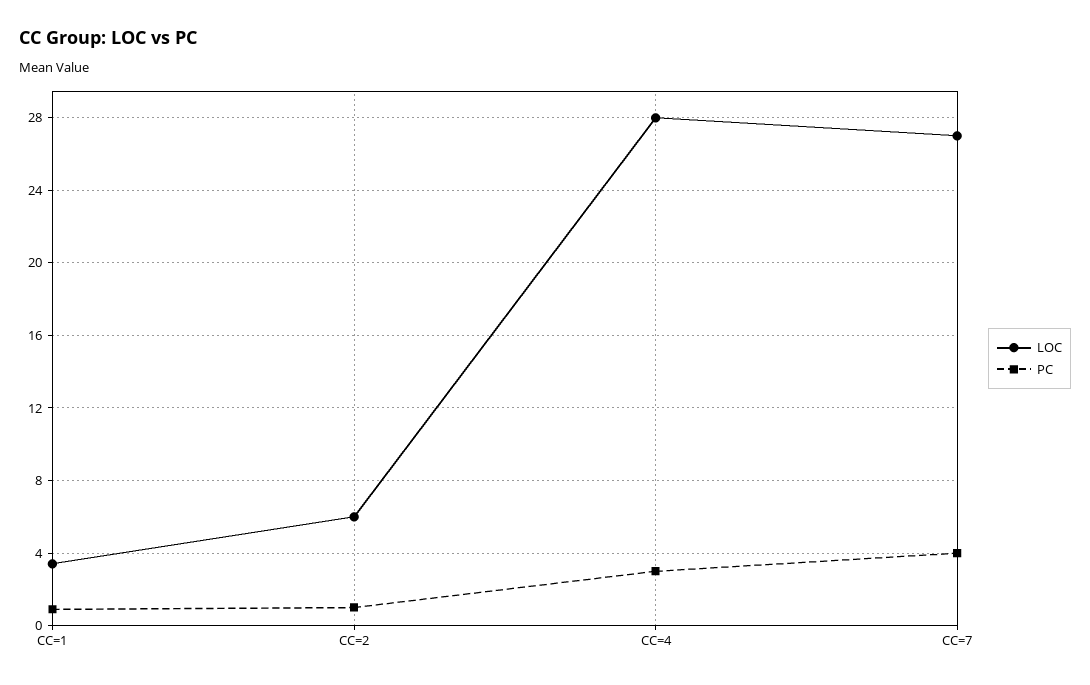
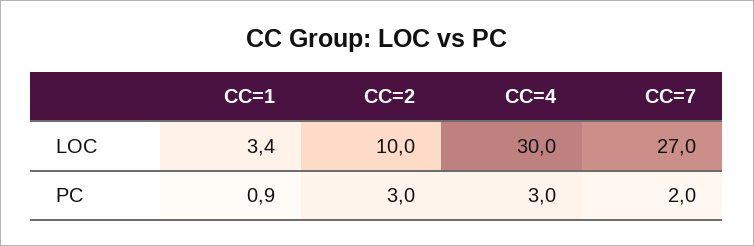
  {
    "LOC": {
      "CC=1": 3.4,
-     "CC=2": 6,
+     "CC=2": 10,
-     "CC=4": 28,
+     "CC=4": 30,
      "CC=7": 27
    },
    "PC": {
      "CC=1": 0.9,
-     "CC=2": 1,
+     "CC=2": 3,
      "CC=4": 3,
-     "CC=7": 4
+     "CC=7": 2
    }
  }

